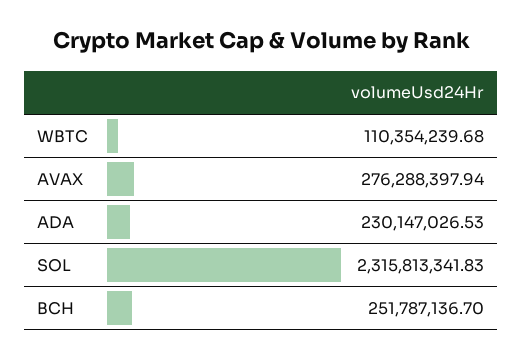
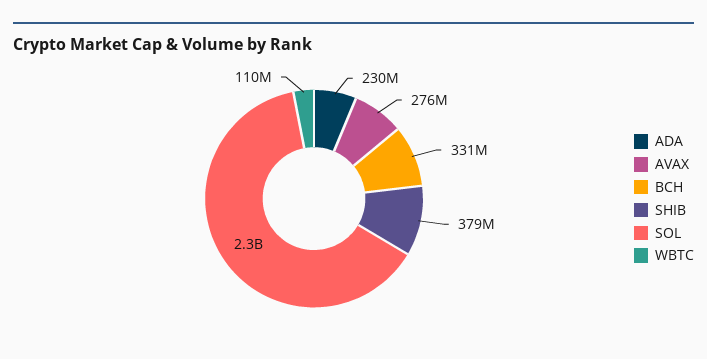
  {
    "WBTC": 110354239.68,
    "AVAX": 276288397.94,
    "ADA": 230147026.53,
    "SOL": 2315813341.83,
-   "BCH": 251787136.7
+   "BCH": 331000000,
+   "SHIB": 379000000
  }

